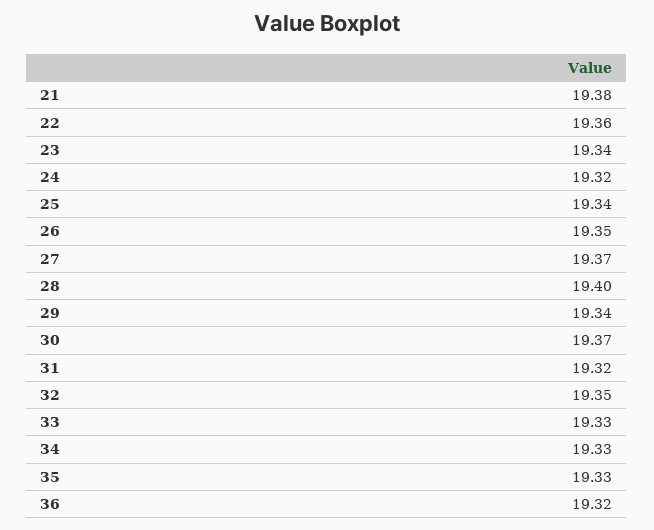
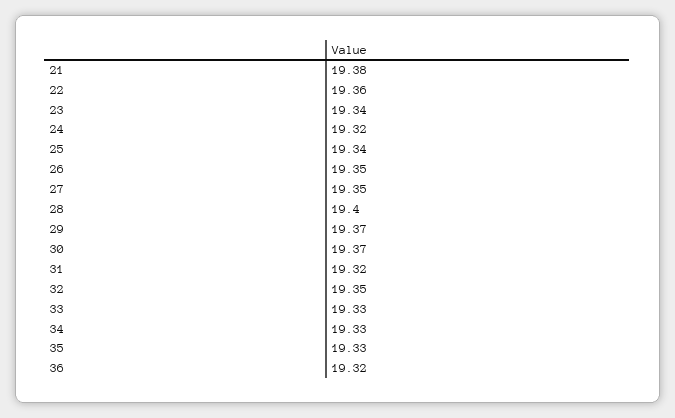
  {
    "21": 19.38,
    "22": 19.36,
    "23": 19.34,
    "24": 19.32,
    "25": 19.34,
    "26": 19.35,
-   "27": 19.37,
+   "27": 19.35,
    "28": 19.4,
-   "29": 19.34,
+   "29": 19.37,
    "30": 19.37,
    "31": 19.32,
    "32": 19.35,
    "33": 19.33,
    "34": 19.33,
    "35": 19.33,
    "36": 19.32
  }

